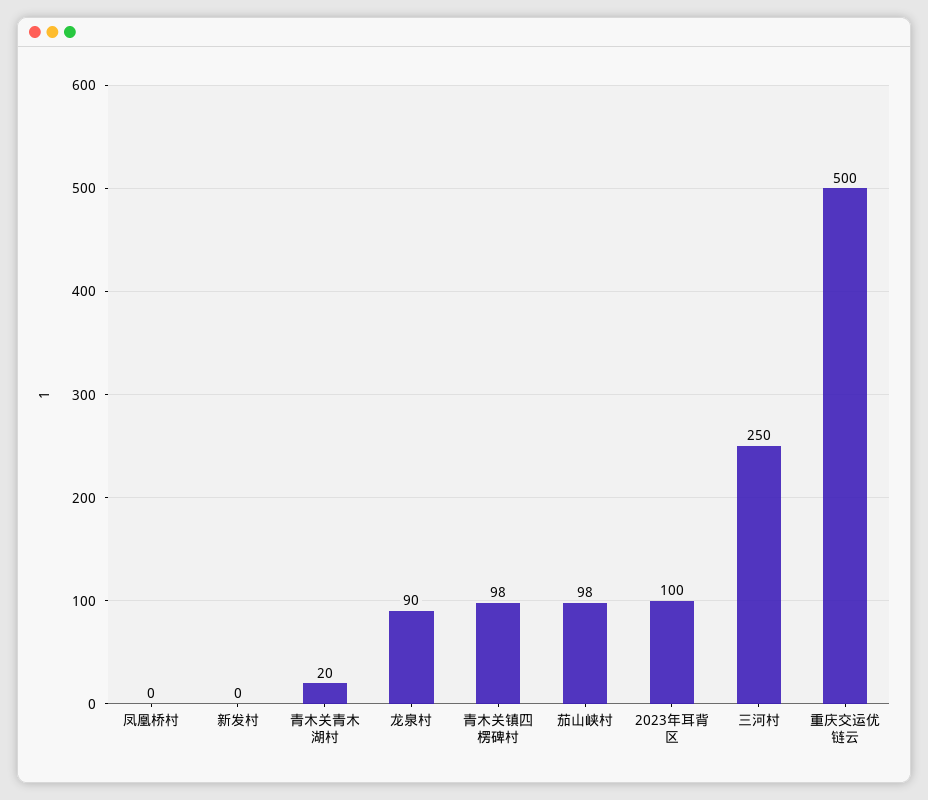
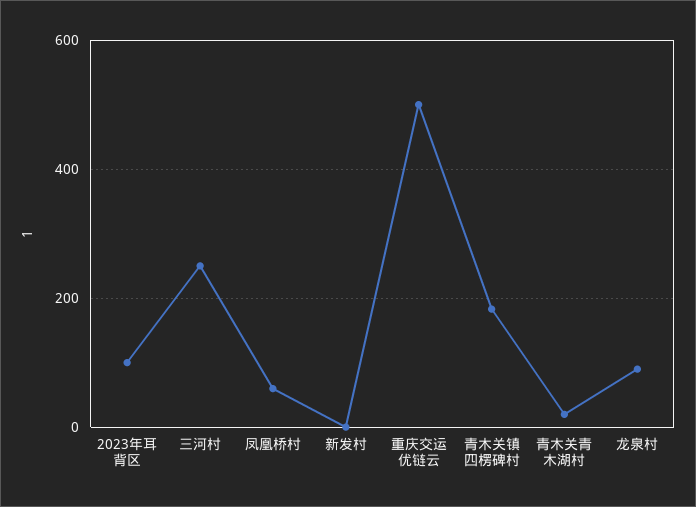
  {
-   "凤凰桥村": 0,
+   "凤凰桥村": 60,
    "新发村": 0,
    "青木关青木湖村": 20,
    "龙泉村": 90,
-   "青木关镇四楞碑村": 98,
+   "青木关镇四楞碑村": 180,
-   "茄山峡村": 98,
    "2023年耳背区": 100,
    "三河村": 250,
    "重庆交运优链云": 500
  }

